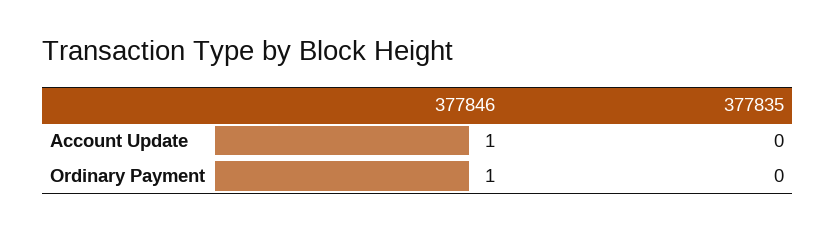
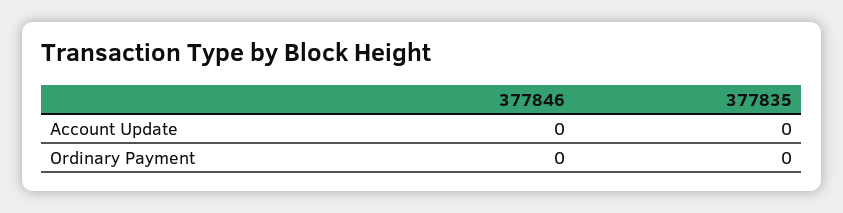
  {
    "377846": {
-     "Account Update": 1,
+     "Account Update": 0,
-     "Ordinary Payment": 1
+     "Ordinary Payment": 0
    },
    "377835": {
      "Account Update": 0,
      "Ordinary Payment": 0
    }
  }

